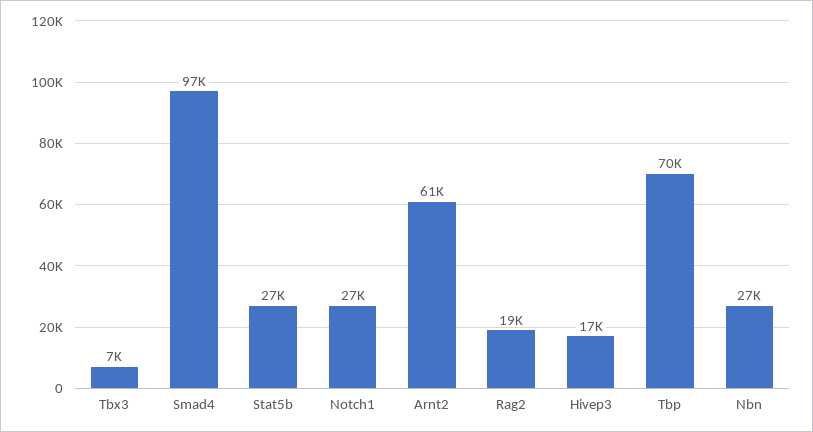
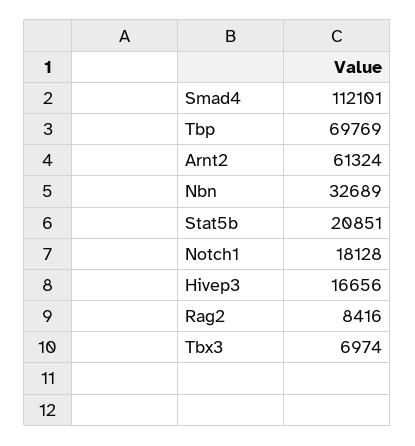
  {
    "Tbx3": 6974,
-   "Smad4": 97000,
+   "Smad4": 112101,
-   "Stat5b": 27000,
+   "Stat5b": 20851,
-   "Notch1": 27000,
+   "Notch1": 18128,
    "Arnt2": 61324,
-   "Rag2": 19000,
+   "Rag2": 8416,
    "Hivep3": 16656,
    "Tbp": 69769,
-   "Nbn": 27000
+   "Nbn": 32689
  }

